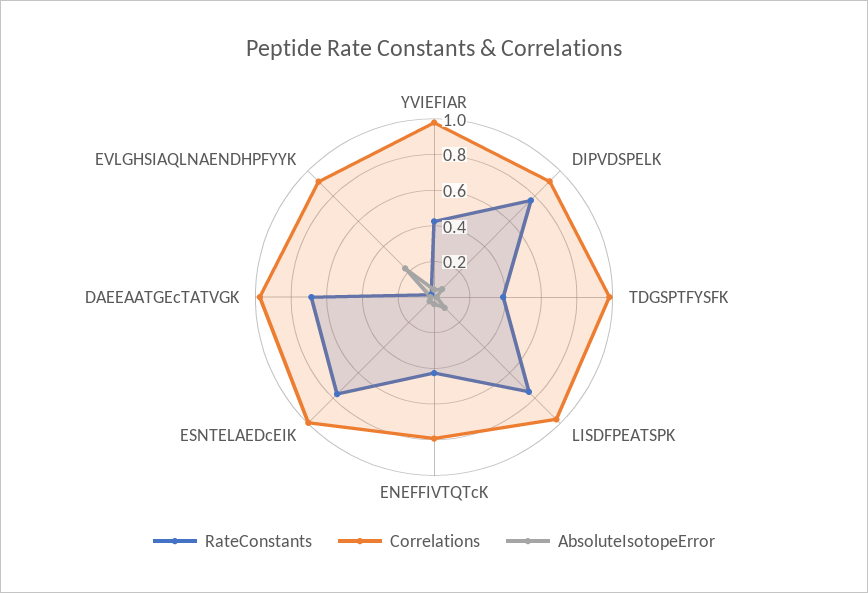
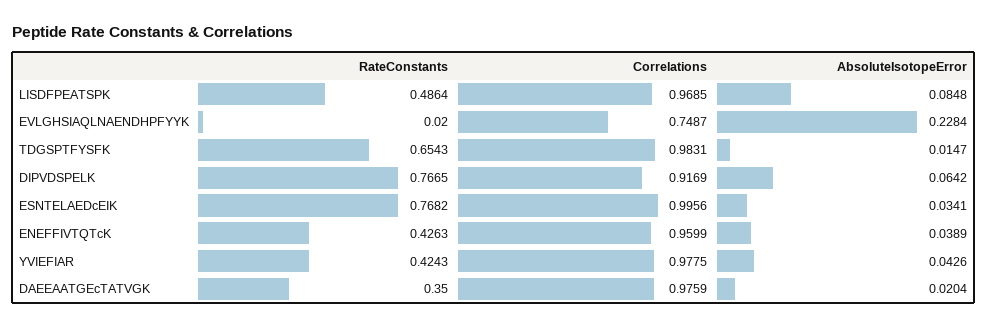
  {
    "RateConstants": {
      "YVIEFIAR": 0.4243,
      "DIPVDSPELK": 0.7665,
-     "TDGSPTFYSFK": 0.4,
+     "TDGSPTFYSFK": 0.6543,
-     "LISDFPEATSPK": 0.75,
+     "LISDFPEATSPK": 0.4864,
      "ENEFFIVTQTcK": 0.4263,
      "ESNTELAEDcEIK": 0.7682,
-     "DAEEAATGEcTATVGK": 0.7,
+     "DAEEAATGEcTATVGK": 0.35,
      "EVLGHSIAQLNAENDHPFYYK": 0.02
    },
    "Correlations": {
      "YVIEFIAR": 0.9775,
      "DIPVDSPELK": 0.9169,
      "TDGSPTFYSFK": 0.9831,
      "LISDFPEATSPK": 0.9685,
-     "ENEFFIVTQTcK": 0.8,
+     "ENEFFIVTQTcK": 0.9599,
      "ESNTELAEDcEIK": 0.9956,
      "DAEEAATGEcTATVGK": 0.9759,
-     "EVLGHSIAQLNAENDHPFYYK": 0.9
+     "EVLGHSIAQLNAENDHPFYYK": 0.7487
    },
    "AbsoluteIsotopeError": {
      "YVIEFIAR": 0.0426,
      "DIPVDSPELK": 0.0642,
      "TDGSPTFYSFK": 0.0147,
      "LISDFPEATSPK": 0.0848,
      "ENEFFIVTQTcK": 0.0389,
      "ESNTELAEDcEIK": 0.0341,
      "DAEEAATGEcTATVGK": 0.0204,
      "EVLGHSIAQLNAENDHPFYYK": 0.2284
    }
  }

